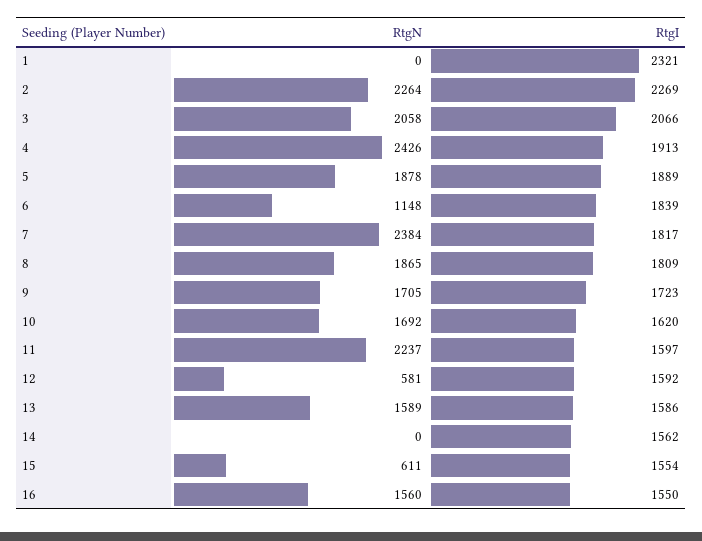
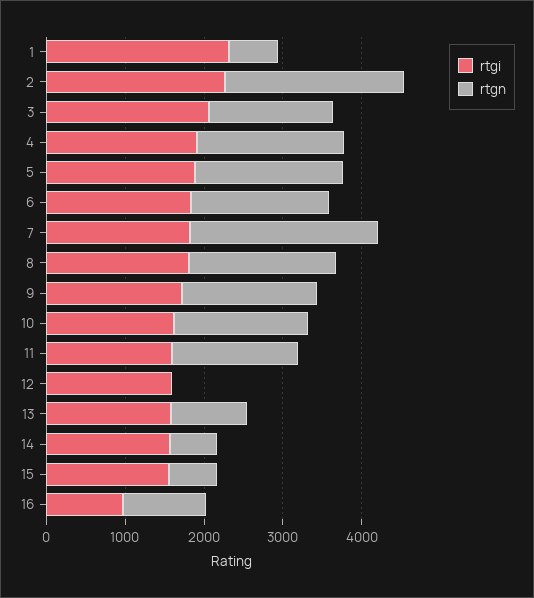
  {
    "RtgN": {
-     "1": 0,
+     "1": 600,
      "2": 2264,
-     "3": 2058,
+     "3": 1600,
-     "4": 2426,
+     "4": 1800,
      "5": 1878,
-     "6": 1148,
+     "6": 1800,
      "7": 2384,
      "8": 1865,
      "9": 1705,
      "10": 1692,
-     "11": 2237,
+     "11": 1600,
-     "12": 581,
+     "12": 0,
-     "13": 1589,
+     "13": 1000,
-     "14": 0,
+     "14": 600,
      "15": 611,
-     "16": 1560
+     "16": 1000
    },
    "RtgI": {
      "1": 2321,
      "2": 2269,
      "3": 2066,
      "4": 1913,
      "5": 1889,
      "6": 1839,
      "7": 1817,
      "8": 1809,
      "9": 1723,
      "10": 1620,
      "11": 1597,
      "12": 1592,
      "13": 1586,
      "14": 1562,
      "15": 1554,
-     "16": 1550
+     "16": 1000
    }
  }

